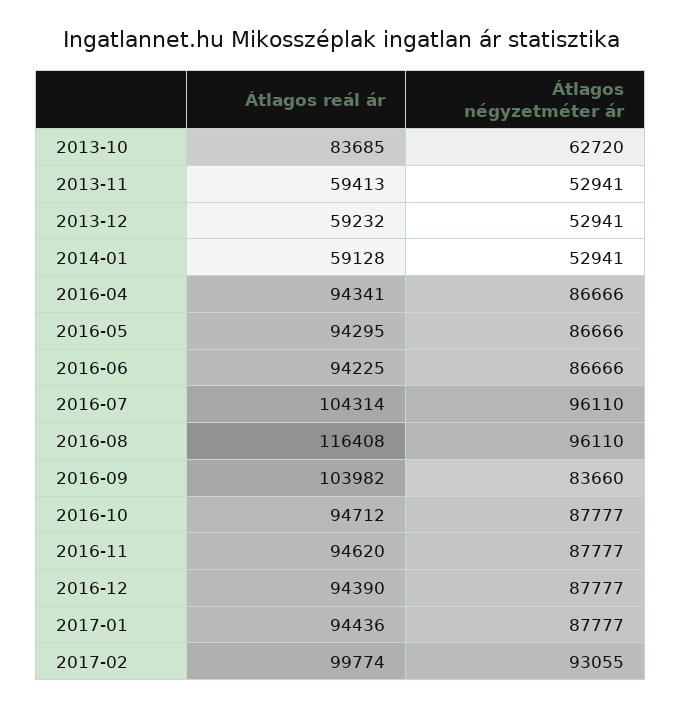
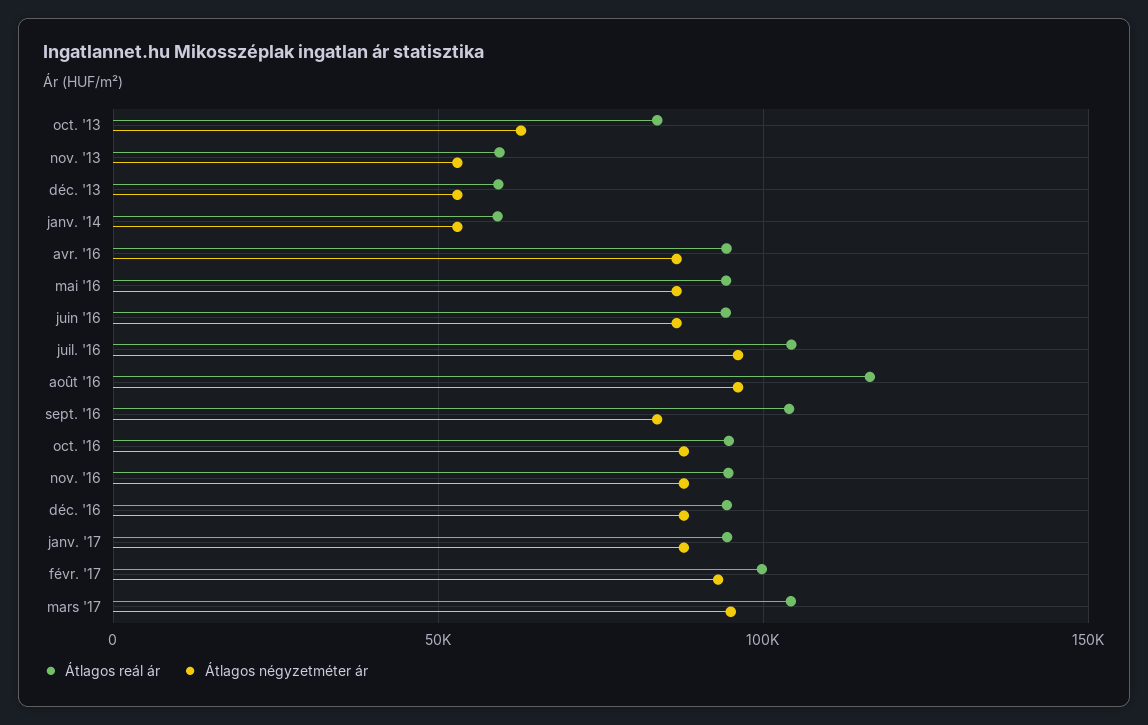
  {
    "Átlagos reál ár": {
      "2013-10": 83685,
      "2013-11": 59413,
      "2013-12": 59232,
      "2014-01": 59128,
      "2016-04": 94341,
      "2016-05": 94295,
      "2016-06": 94225,
      "2016-07": 104314,
      "2016-08": 116408,
      "2016-09": 103982,
      "2016-10": 94712,
      "2016-11": 94620,
      "2016-12": 94390,
      "2017-01": 94436,
-     "2017-02": 99774
+     "2017-02": 99774,
+     "mars '17": 105000
    },
    "Átlagos négyzetméter ár": {
      "2013-10": 62720,
      "2013-11": 52941,
      "2013-12": 52941,
      "2014-01": 52941,
      "2016-04": 86666,
      "2016-05": 86666,
      "2016-06": 86666,
      "2016-07": 96110,
      "2016-08": 96110,
      "2016-09": 83660,
      "2016-10": 87777,
      "2016-11": 87777,
      "2016-12": 87777,
      "2017-01": 87777,
-     "2017-02": 93055
+     "2017-02": 93055,
+     "mars '17": 95000
    }
  }

